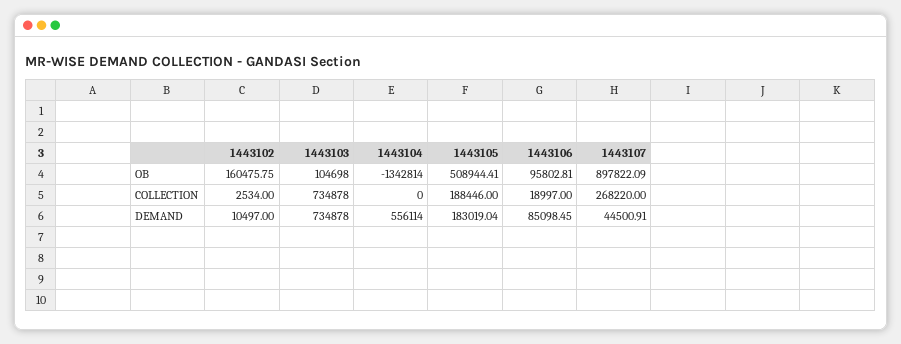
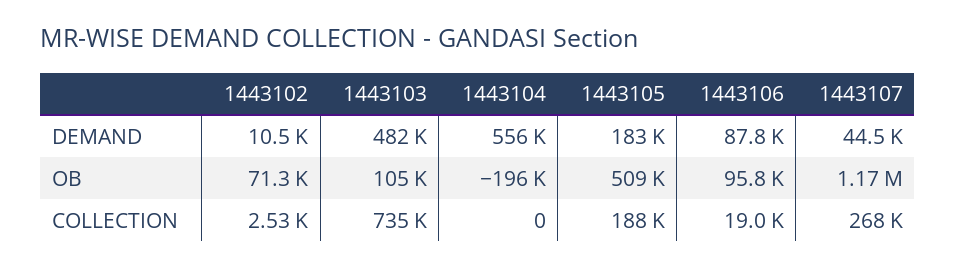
  {
    "1443102": {
-     "OB": 160475.75,
+     "OB": 71300,
      "COLLECTION": 2534,
      "DEMAND": 10497
    },
    "1443103": {
      "OB": 104698,
      "COLLECTION": 734878,
-     "DEMAND": 734878
+     "DEMAND": 482000
    },
    "1443104": {
-     "OB": -1342814,
+     "OB": -196000,
      "COLLECTION": 0,
      "DEMAND": 556114
    },
    "1443105": {
      "OB": 508944.41,
      "COLLECTION": 188446,
      "DEMAND": 183019.04
    },
    "1443106": {
      "OB": 95802.81,
      "COLLECTION": 18997,
-     "DEMAND": 85098.45
+     "DEMAND": 87800
    },
    "1443107": {
-     "OB": 897822.09,
+     "OB": 1170000,
      "COLLECTION": 268220,
      "DEMAND": 44500.91
    }
  }

